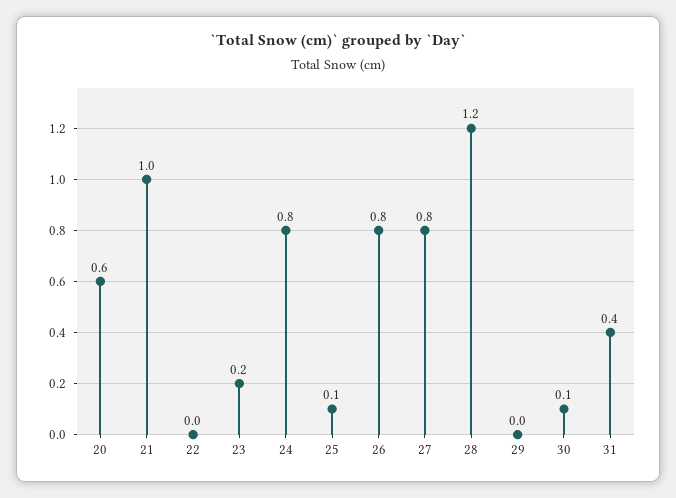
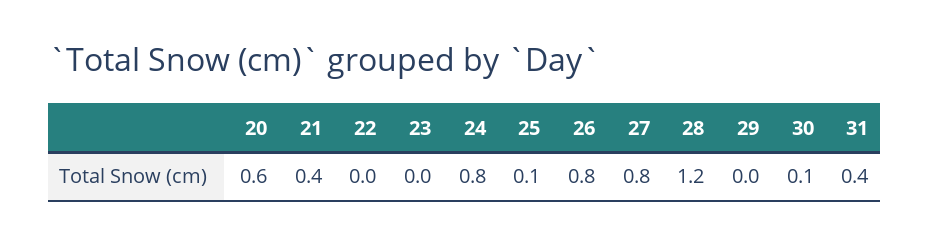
  {
    "20": 0.6,
-   "21": 1,
+   "21": 0.4,
    "22": 0,
-   "23": 0.2,
+   "23": 0,
    "24": 0.8,
    "25": 0.1,
    "26": 0.8,
    "27": 0.8,
    "28": 1.2,
    "29": 0,
    "30": 0.1,
    "31": 0.4
  }

